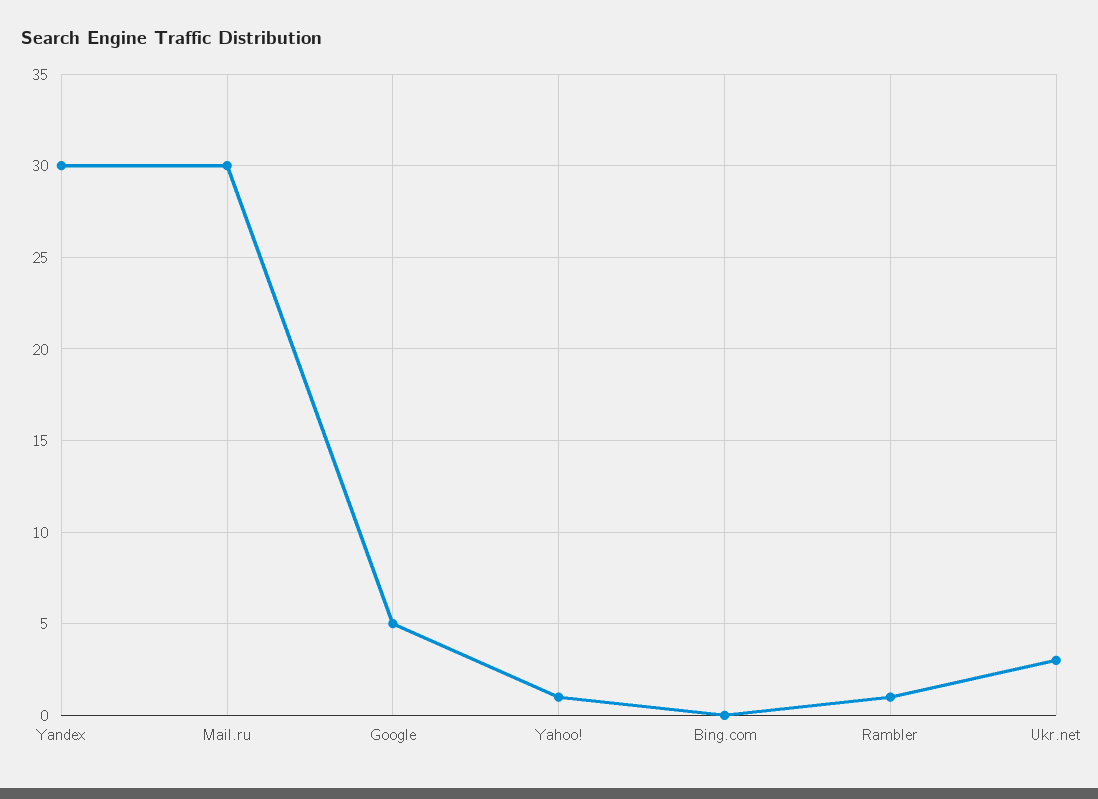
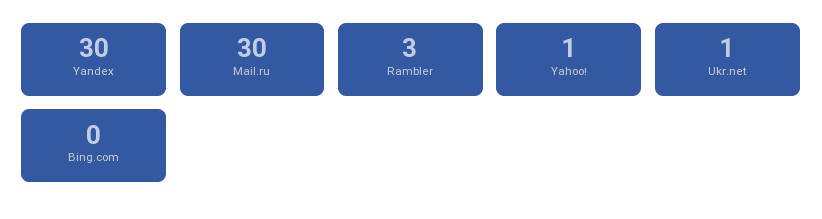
  {
    "Yandex": 30,
    "Mail.ru": 30,
-   "Google": 5,
    "Yahoo!": 1,
    "Bing.com": 0,
-   "Rambler": 1,
+   "Rambler": 3,
-   "Ukr.net": 3
+   "Ukr.net": 1
  }

